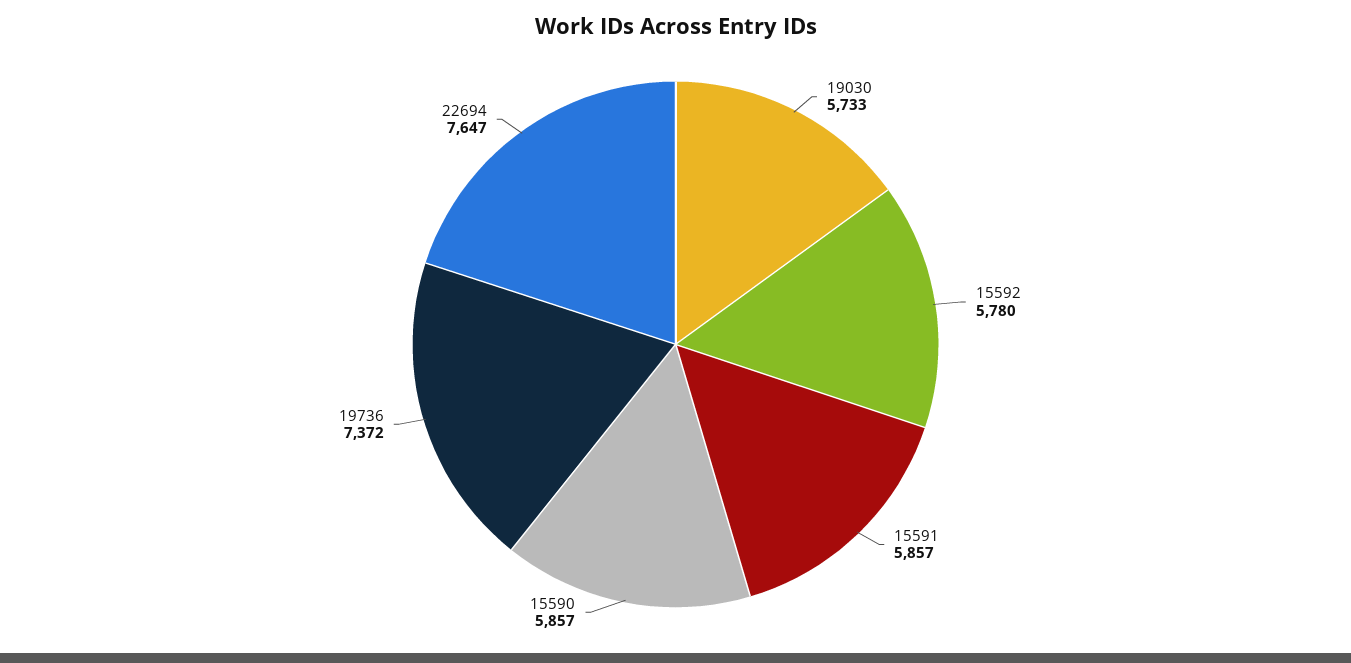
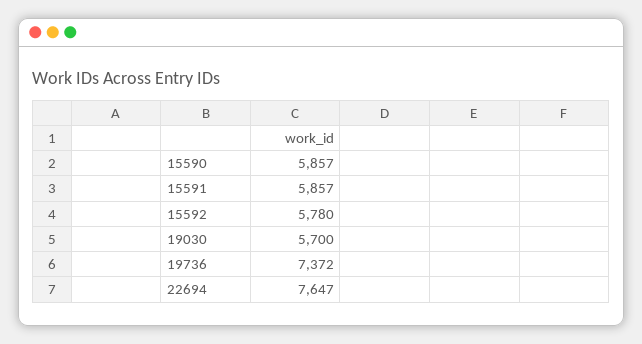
  {
-   "19030": 5733,
+   "19030": 5700,
    "15592": 5780,
    "15591": 5857,
    "15590": 5857,
    "19736": 7372,
    "22694": 7647
  }

